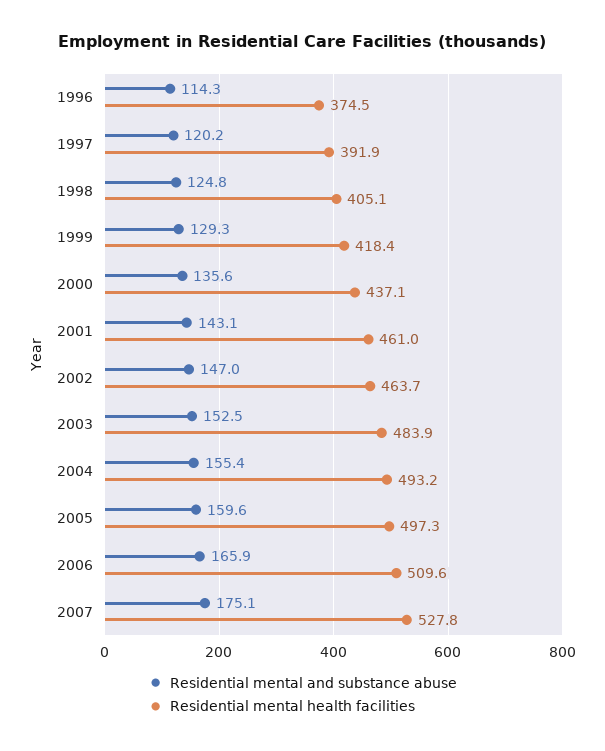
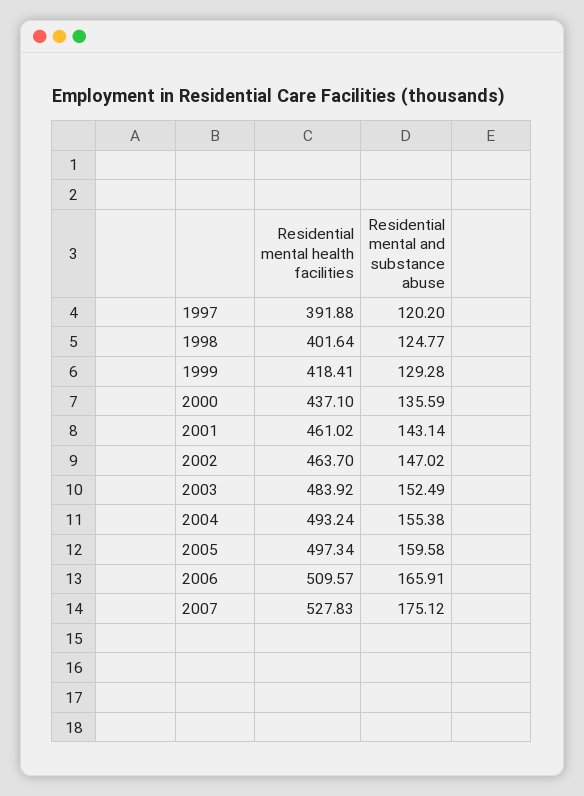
  {
    "Residential mental and substance abuse": {
-     "1996": 114.3,
      "1997": 120.2,
      "1998": 124.77,
      "1999": 129.28,
      "2000": 135.59,
      "2001": 143.14,
      "2002": 147.02,
      "2003": 152.49,
      "2004": 155.38,
      "2005": 159.58,
      "2006": 165.91,
      "2007": 175.12
    },
    "Residential mental health facilities": {
-     "1996": 374.5,
      "1997": 391.88,
-     "1998": 405.1,
+     "1998": 401.64,
      "1999": 418.41,
      "2000": 437.1,
      "2001": 461.02,
      "2002": 463.7,
      "2003": 483.92,
      "2004": 493.24,
      "2005": 497.34,
      "2006": 509.57,
      "2007": 527.83
    }
  }

